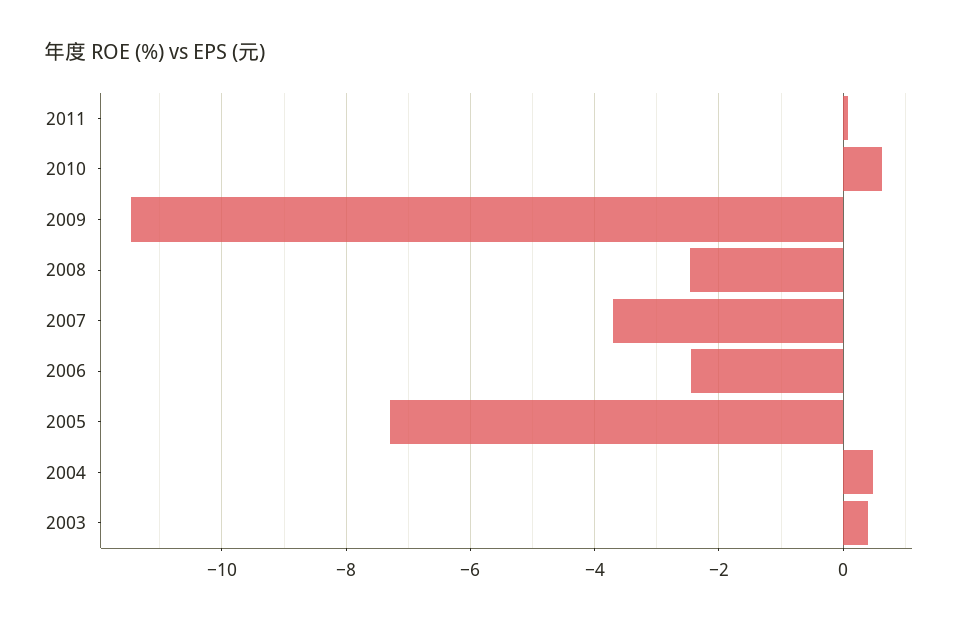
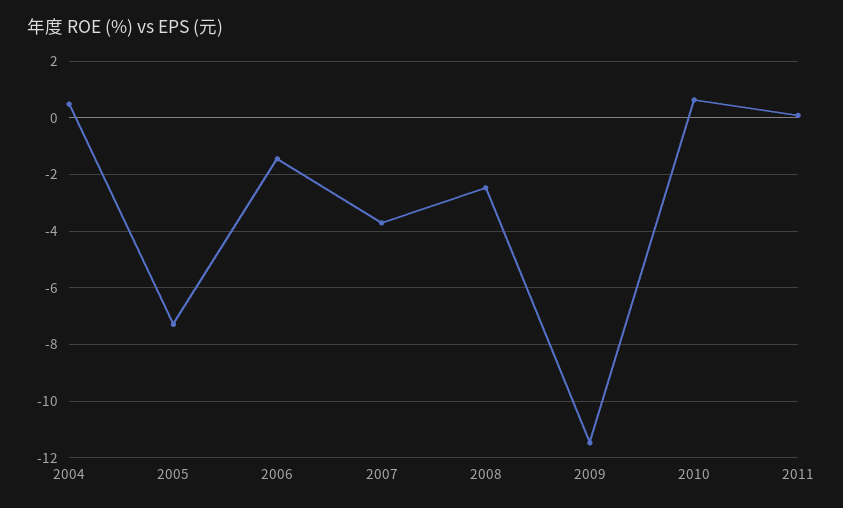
  {
    "2011": 0,
    "2010": 0.6,
    "2009": -11.4,
    "2008": -2.4,
    "2007": -3.8,
-   "2006": -2.4,
+   "2006": -1.5,
    "2005": -7.2,
-   "2004": 0.4,
+   "2004": 0.4
-   "2003": 0.4
  }

